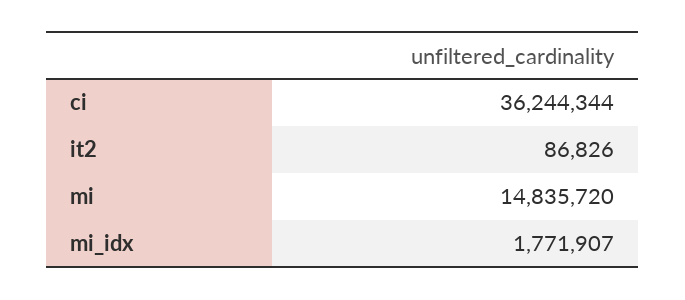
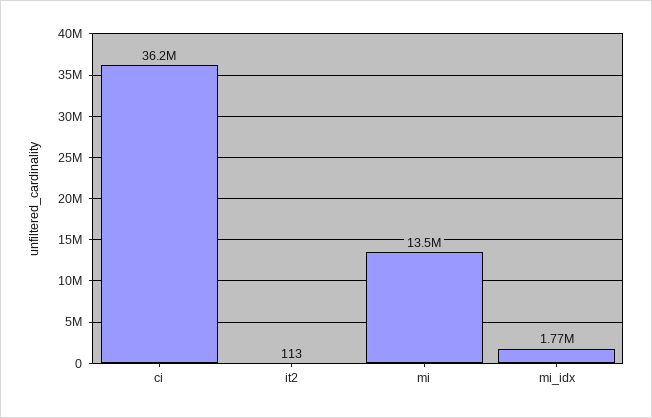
  {
    "ci": 36244344,
-   "it2": 86826,
+   "it2": 113,
-   "mi": 14835720,
+   "mi": 13500000,
    "mi_idx": 1771907
  }

